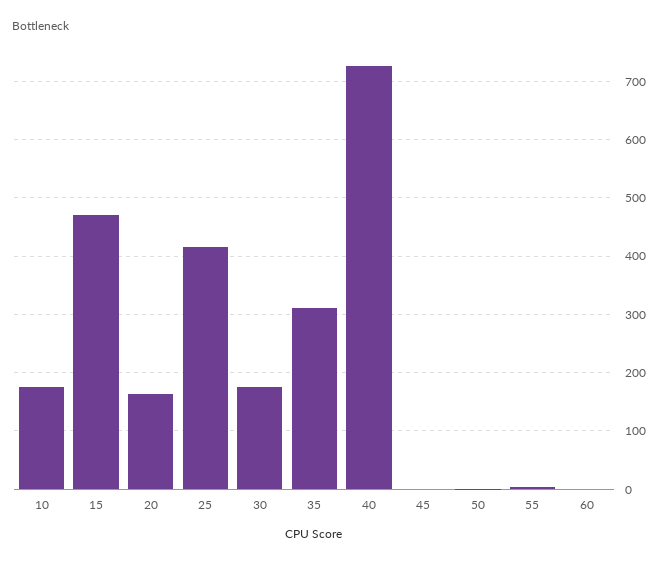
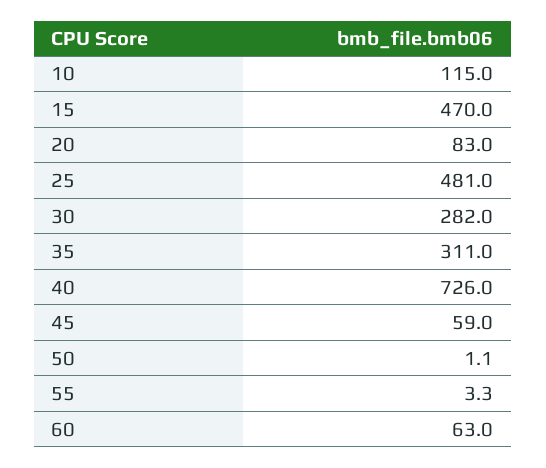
  {
-   "10": 180,
+   "10": 115,
    "15": 470,
-   "20": 160,
+   "20": 83,
-   "25": 420,
+   "25": 481,
-   "30": 180,
+   "30": 282,
    "35": 311,
    "40": 726,
-   "45": 0,
+   "45": 59,
    "50": 1.1,
    "55": 3.3,
-   "60": 0
+   "60": 63
  }

